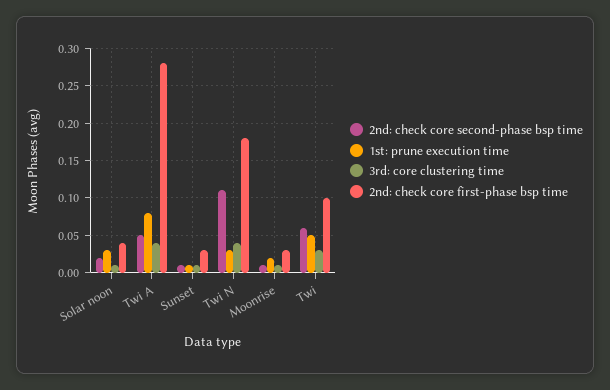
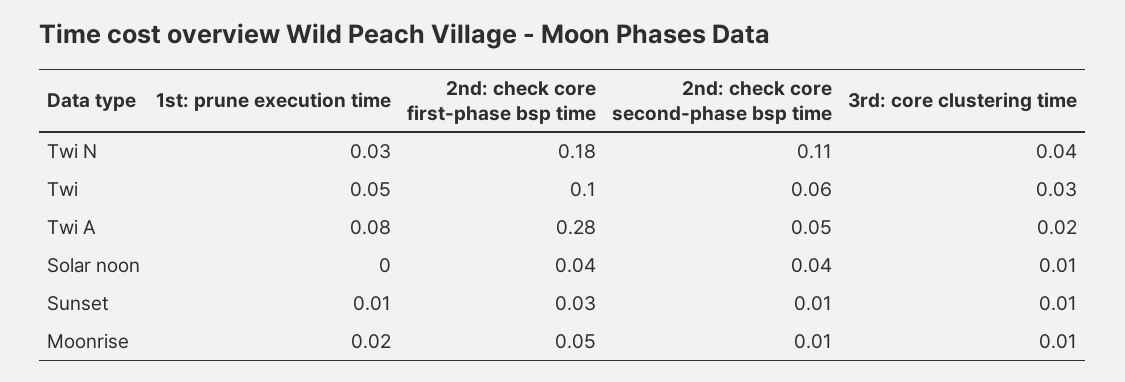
  {
    "2nd: check core second-phase bsp time": {
-     "Solar noon": 0.02,
+     "Solar noon": 0.04,
      "Twi A": 0.05,
      "Sunset": 0.01,
      "Twi N": 0.11,
      "Moonrise": 0.01,
      "Twi": 0.06
    },
    "1st: prune execution time": {
-     "Solar noon": 0.03,
+     "Solar noon": 0,
      "Twi A": 0.08,
      "Sunset": 0.01,
      "Twi N": 0.03,
      "Moonrise": 0.02,
      "Twi": 0.05
    },
    "3rd: core clustering time": {
      "Solar noon": 0.01,
-     "Twi A": 0.04,
+     "Twi A": 0.02,
      "Sunset": 0.01,
      "Twi N": 0.04,
      "Moonrise": 0.01,
      "Twi": 0.03
    },
    "2nd: check core first-phase bsp time": {
      "Solar noon": 0.04,
      "Twi A": 0.28,
      "Sunset": 0.03,
      "Twi N": 0.18,
-     "Moonrise": 0.03,
+     "Moonrise": 0.05,
      "Twi": 0.1
    }
  }

